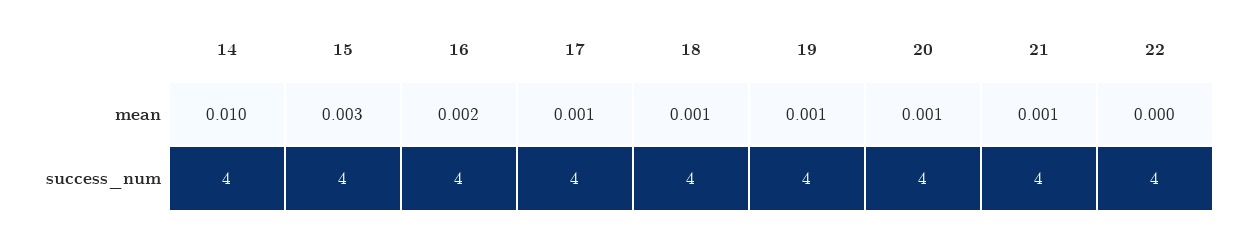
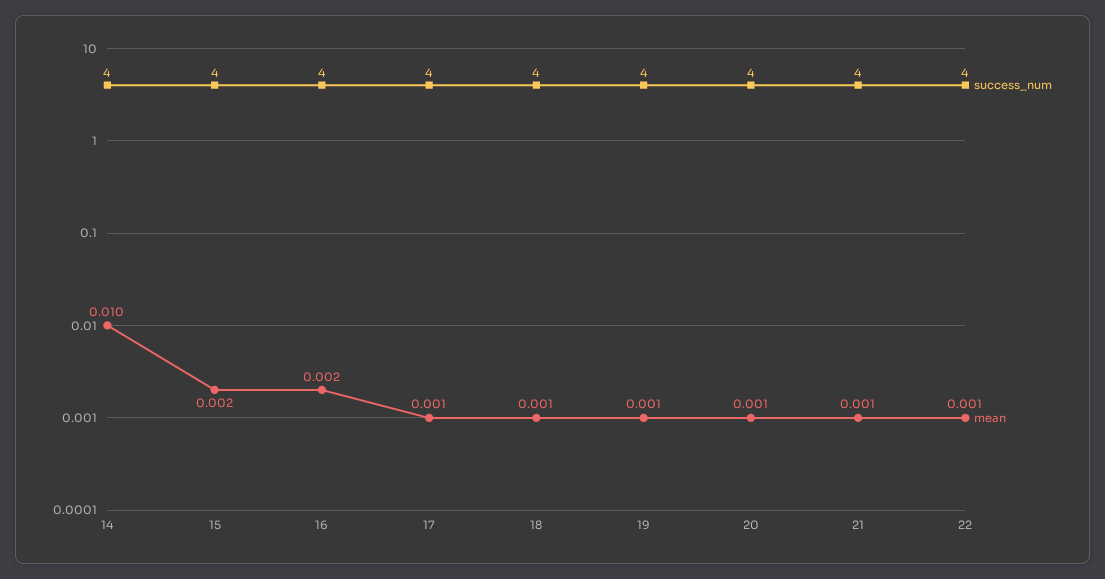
  {
    "mean": {
      "14": 0.01,
-     "15": 0.003,
+     "15": 0.002,
      "16": 0.002,
      "17": 0.001,
      "18": 0.001,
      "19": 0.001,
      "20": 0.001,
      "21": 0.001,
-     "22": 0
+     "22": 0.001
    },
    "success_num": {
      "14": 4,
      "15": 4,
      "16": 4,
      "17": 4,
      "18": 4,
      "19": 4,
      "20": 4,
      "21": 4,
      "22": 4
    }
  }

